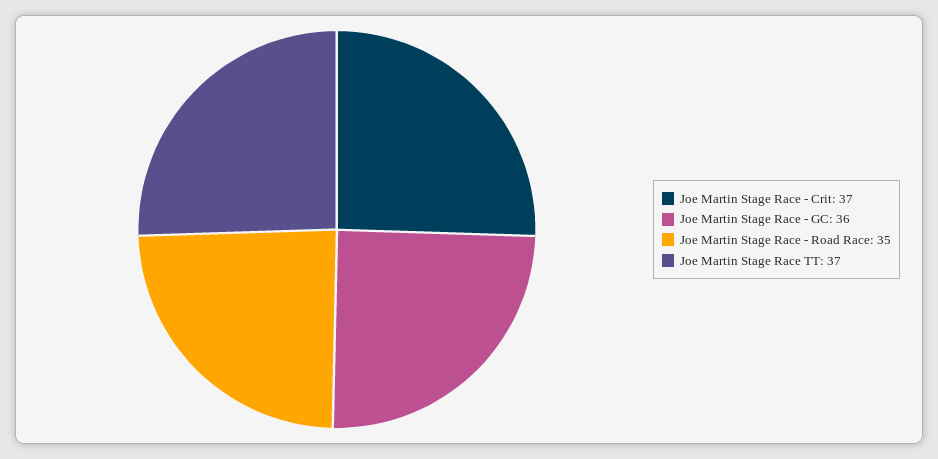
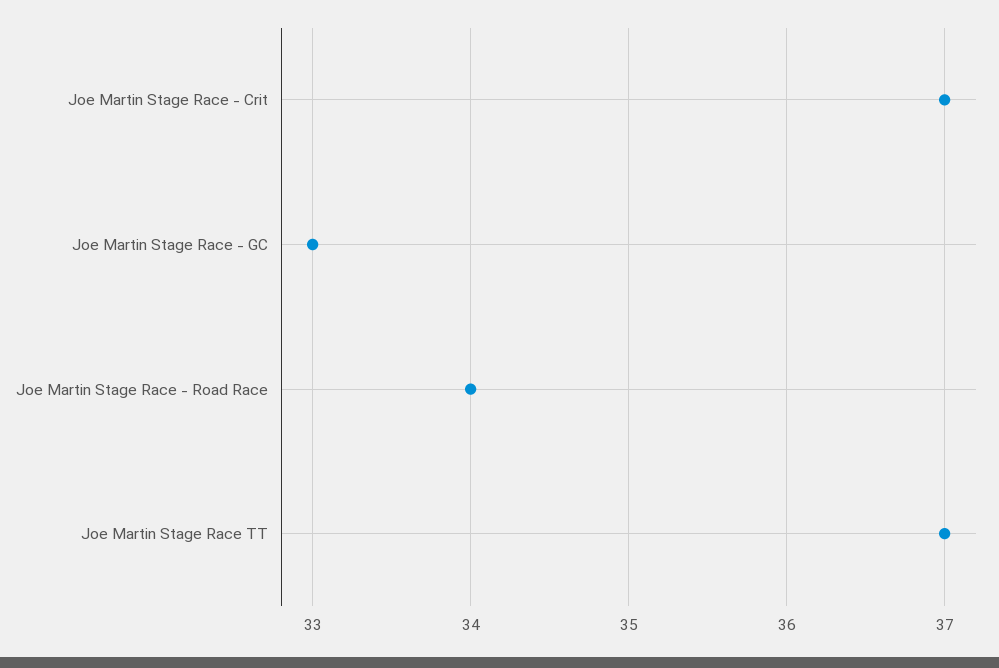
  {
    "Joe Martin Stage Race - Crit": 37,
-   "Joe Martin Stage Race - GC": 36,
+   "Joe Martin Stage Race - GC": 33,
-   "Joe Martin Stage Race - Road Race": 35,
+   "Joe Martin Stage Race - Road Race": 34,
    "Joe Martin Stage Race TT": 37
  }

